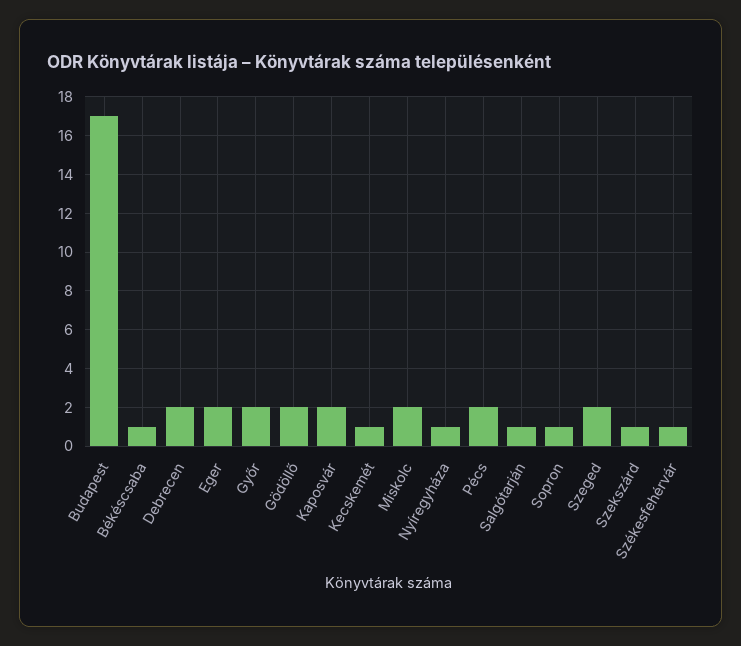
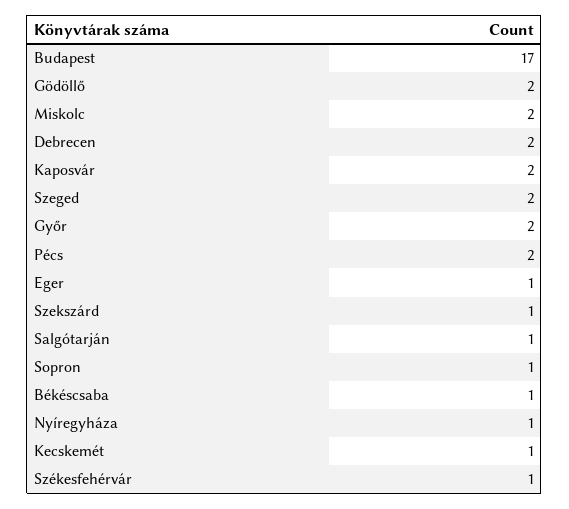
  {
    "Budapest": 17,
    "Békéscsaba": 1,
    "Debrecen": 2,
-   "Eger": 2,
+   "Eger": 1,
    "Győr": 2,
    "Gödöllő": 2,
    "Kaposvár": 2,
    "Kecskemét": 1,
    "Miskolc": 2,
    "Nyíregyháza": 1,
    "Pécs": 2,
    "Salgótarján": 1,
    "Sopron": 1,
    "Szeged": 2,
    "Szekszárd": 1,
    "Székesfehérvár": 1
  }

